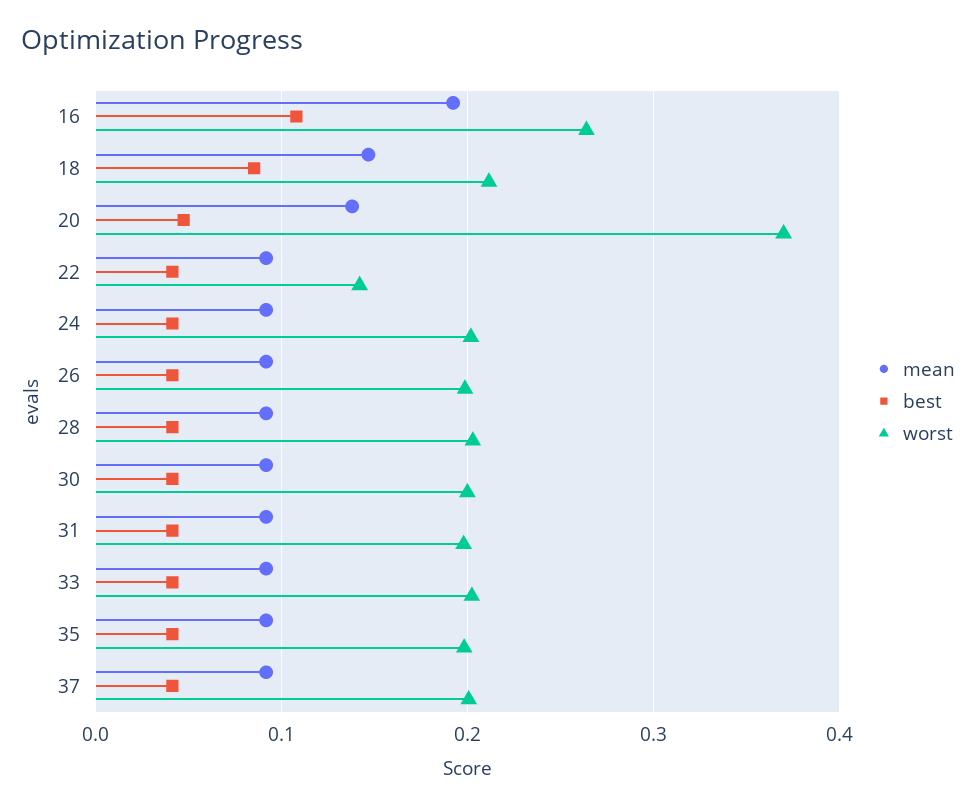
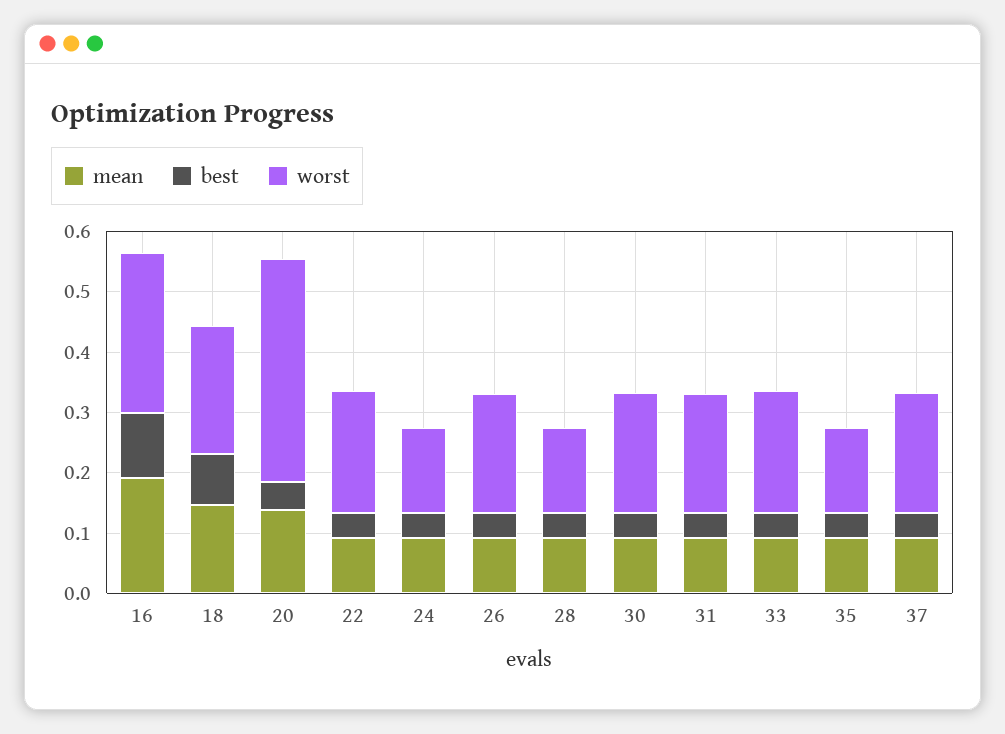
  {
    "mean": {
      "16": 0.19,
      "18": 0.15,
      "20": 0.14,
      "22": 0.09,
      "24": 0.09,
      "26": 0.09,
      "28": 0.09,
      "30": 0.09,
      "31": 0.09,
      "33": 0.09,
      "35": 0.09,
      "37": 0.09
    },
    "best": {
      "16": 0.11,
      "18": 0.09,
      "20": 0.05,
      "22": 0.04,
      "24": 0.04,
      "26": 0.04,
      "28": 0.04,
      "30": 0.04,
      "31": 0.04,
      "33": 0.04,
      "35": 0.04,
      "37": 0.04
    },
    "worst": {
      "16": 0.26,
      "18": 0.21,
      "20": 0.37,
-     "22": 0.14,
+     "22": 0.2,
-     "24": 0.2,
+     "24": 0.14,
      "26": 0.2,
-     "28": 0.2,
+     "28": 0.14,
      "30": 0.2,
      "31": 0.2,
      "33": 0.2,
-     "35": 0.2,
+     "35": 0.14,
      "37": 0.2
    }
  }

